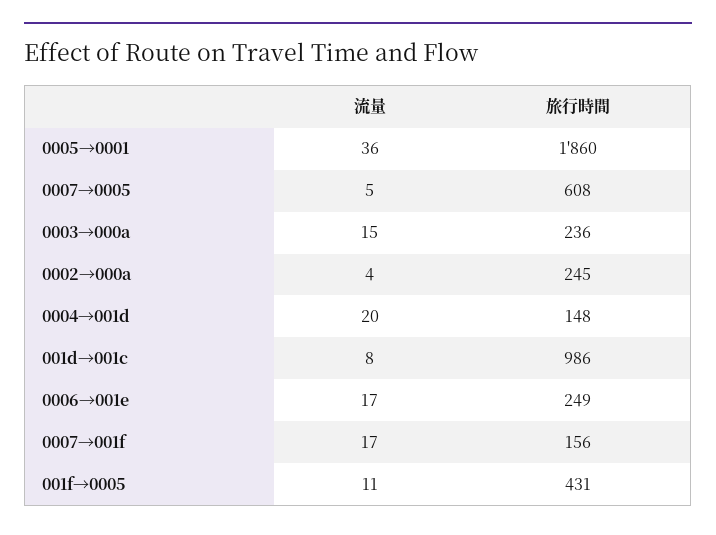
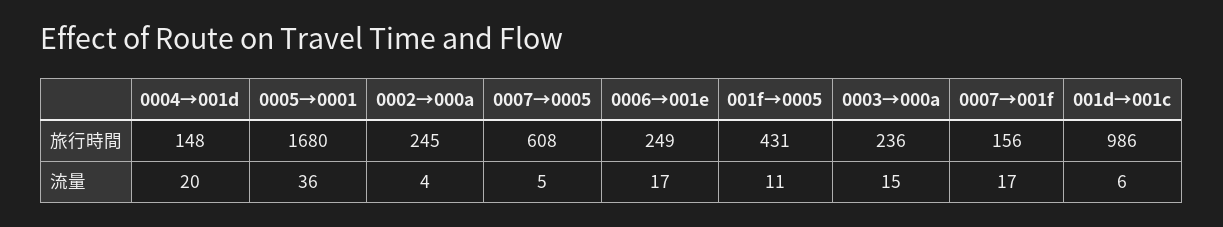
  {
    "流量": {
      "0005→0001": 36,
      "0007→0005": 5,
      "0003→000a": 15,
      "0002→000a": 4,
      "0004→001d": 20,
-     "001d→001c": 8,
+     "001d→001c": 6,
      "0006→001e": 17,
      "0007→001f": 17,
      "001f→0005": 11
    },
    "旅行時間": {
-     "0005→0001": 1860,
+     "0005→0001": 1680,
      "0007→0005": 608,
      "0003→000a": 236,
      "0002→000a": 245,
      "0004→001d": 148,
      "001d→001c": 986,
      "0006→001e": 249,
      "0007→001f": 156,
      "001f→0005": 431
    }
  }

